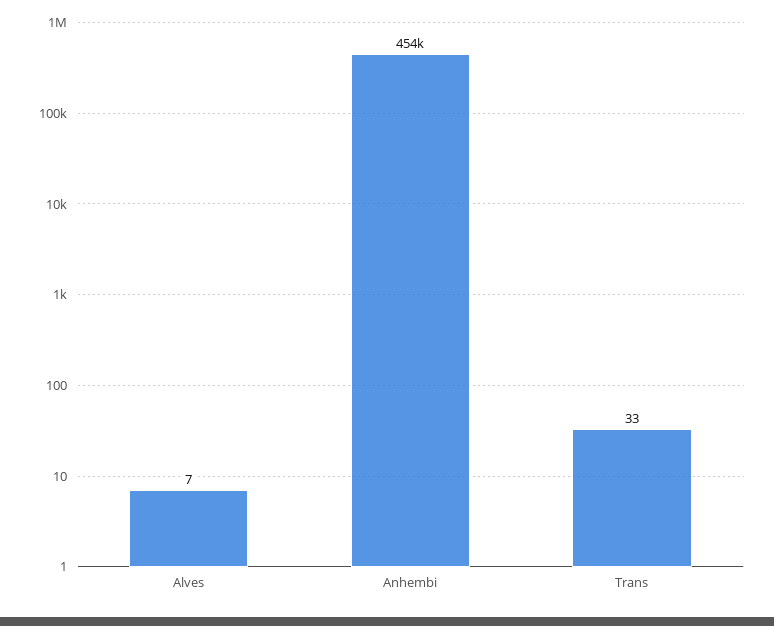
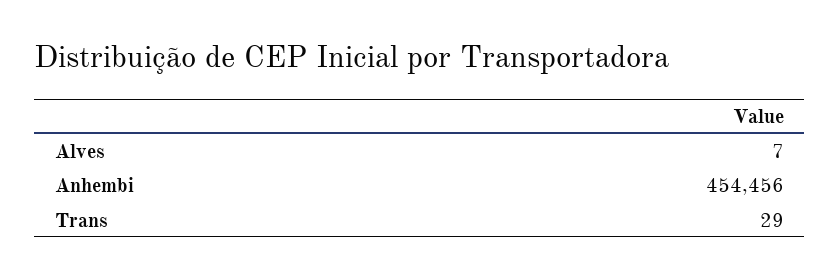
  {
    "Alves": 7,
    "Anhembi": 454456,
-   "Trans": 33
+   "Trans": 29
  }

